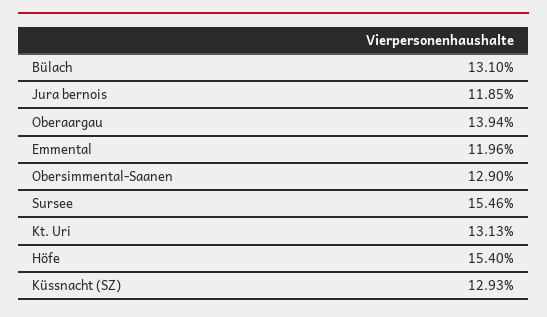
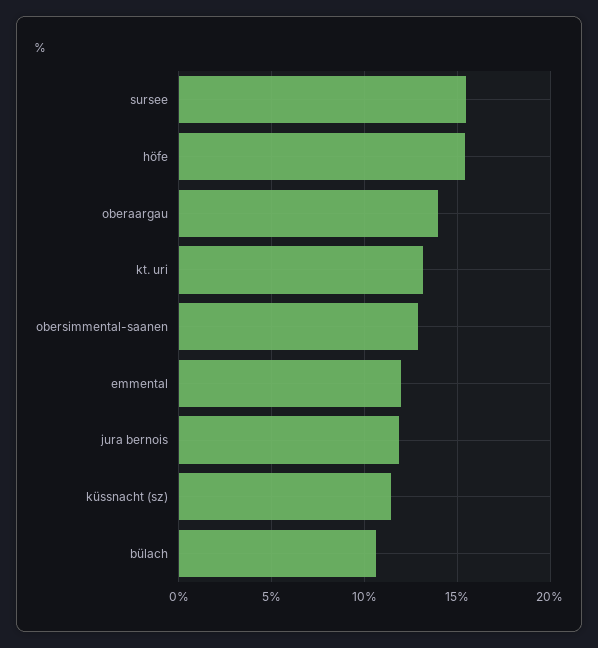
  {
-   "Bülach": 13.1,
+   "Bülach": 10.5,
    "Jura bernois": 11.85,
    "Oberaargau": 13.94,
    "Emmental": 11.96,
    "Obersimmental-Saanen": 12.9,
    "Sursee": 15.46,
    "Kt. Uri": 13.13,
    "Höfe": 15.4,
-   "Küssnacht (SZ)": 12.93
+   "Küssnacht (SZ)": 11.5
  }

